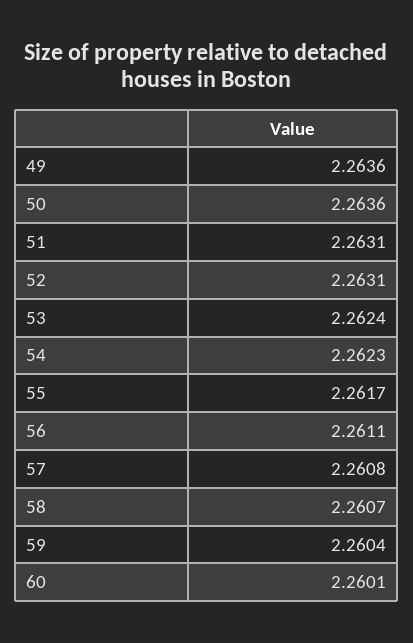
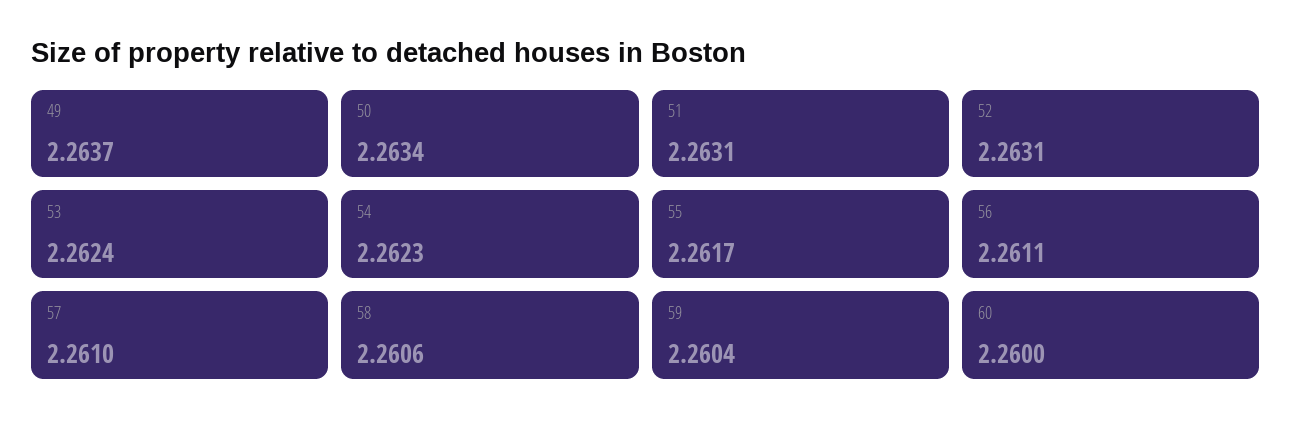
  {
-   "49": 2.2636,
+   "49": 2.2637,
-   "50": 2.2636,
+   "50": 2.2634,
    "51": 2.2631,
    "52": 2.2631,
    "53": 2.2624,
    "54": 2.2623,
    "55": 2.2617,
    "56": 2.2611,
-   "57": 2.2608,
+   "57": 2.261,
-   "58": 2.2607,
+   "58": 2.2606,
    "59": 2.2604,
-   "60": 2.2601
+   "60": 2.26
  }

